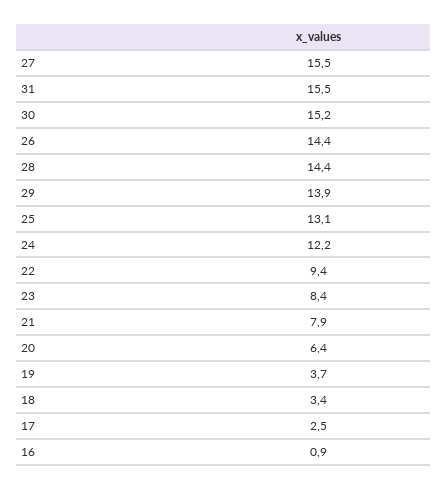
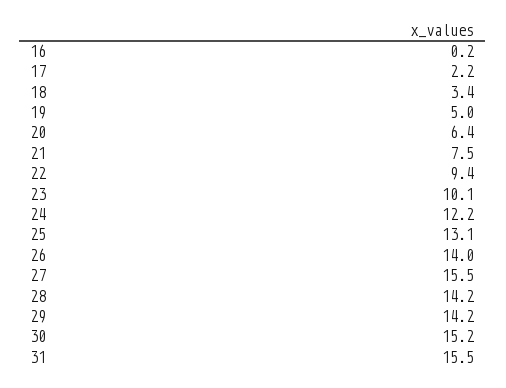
  {
    "27": 15.5,
    "31": 15.5,
    "30": 15.2,
-   "26": 14.4,
+   "26": 14,
-   "28": 14.4,
+   "28": 14.2,
-   "29": 13.9,
+   "29": 14.2,
    "25": 13.1,
    "24": 12.2,
    "22": 9.4,
-   "23": 8.4,
+   "23": 10.1,
-   "21": 7.9,
+   "21": 7.5,
    "20": 6.4,
-   "19": 3.7,
+   "19": 5,
    "18": 3.4,
-   "17": 2.5,
+   "17": 2.2,
-   "16": 0.9
+   "16": 0.2
  }

